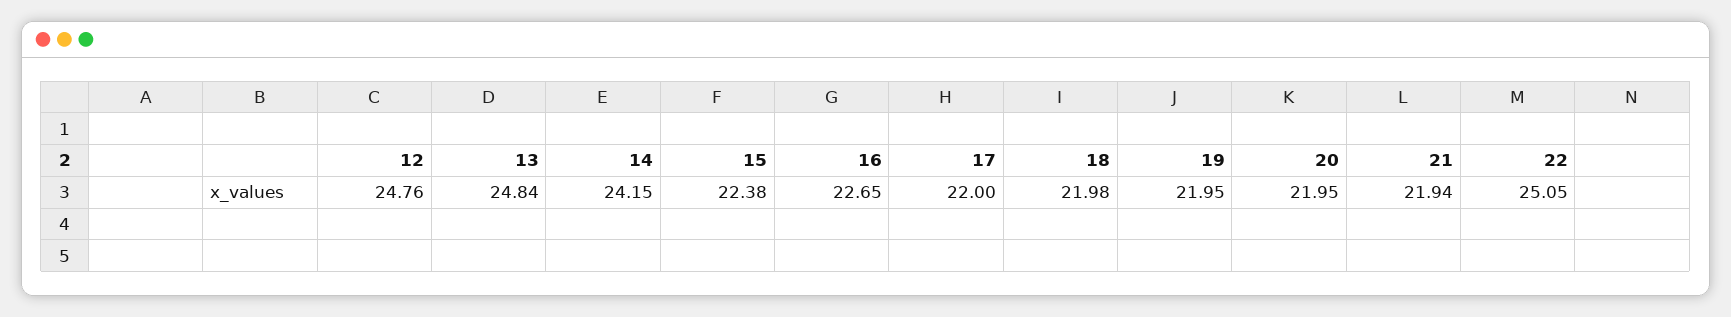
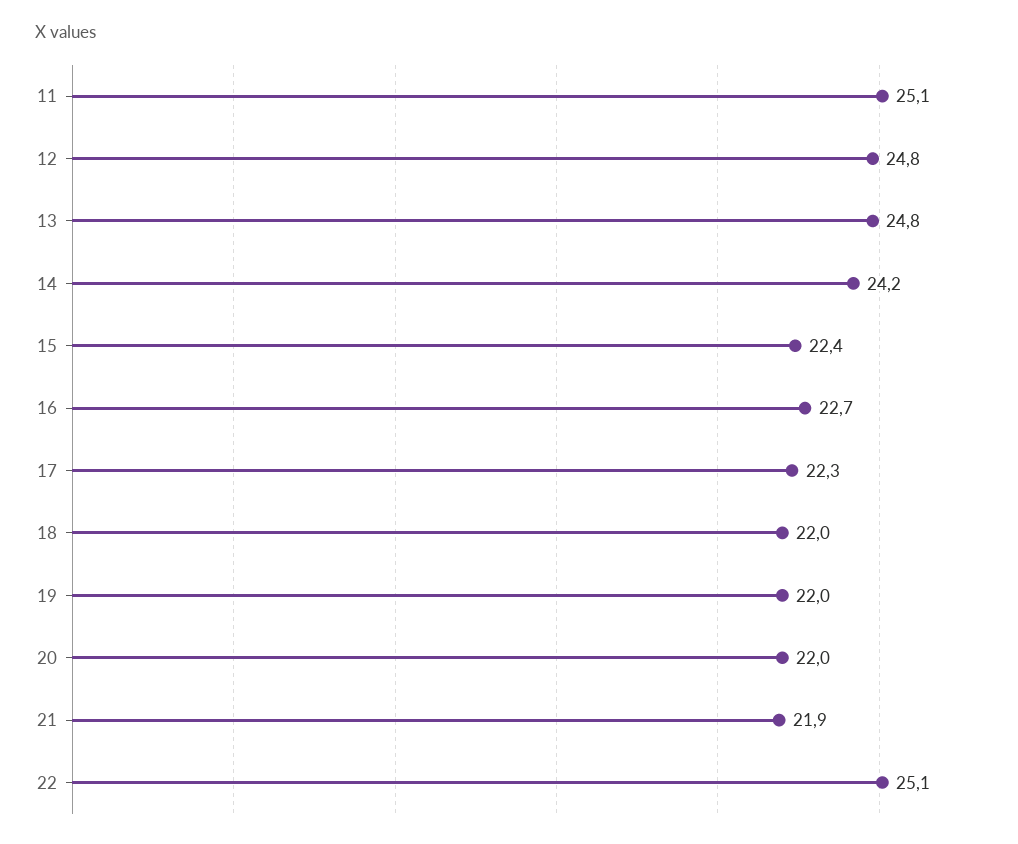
  {
    "12": 24.76,
    "13": 24.84,
    "14": 24.15,
    "15": 22.38,
    "16": 22.65,
-   "17": 22,
+   "17": 22.3,
    "18": 21.98,
    "19": 21.95,
    "20": 21.95,
    "21": 21.94,
-   "22": 25.05
+   "22": 25.05,
+   "11": 25.1
  }

